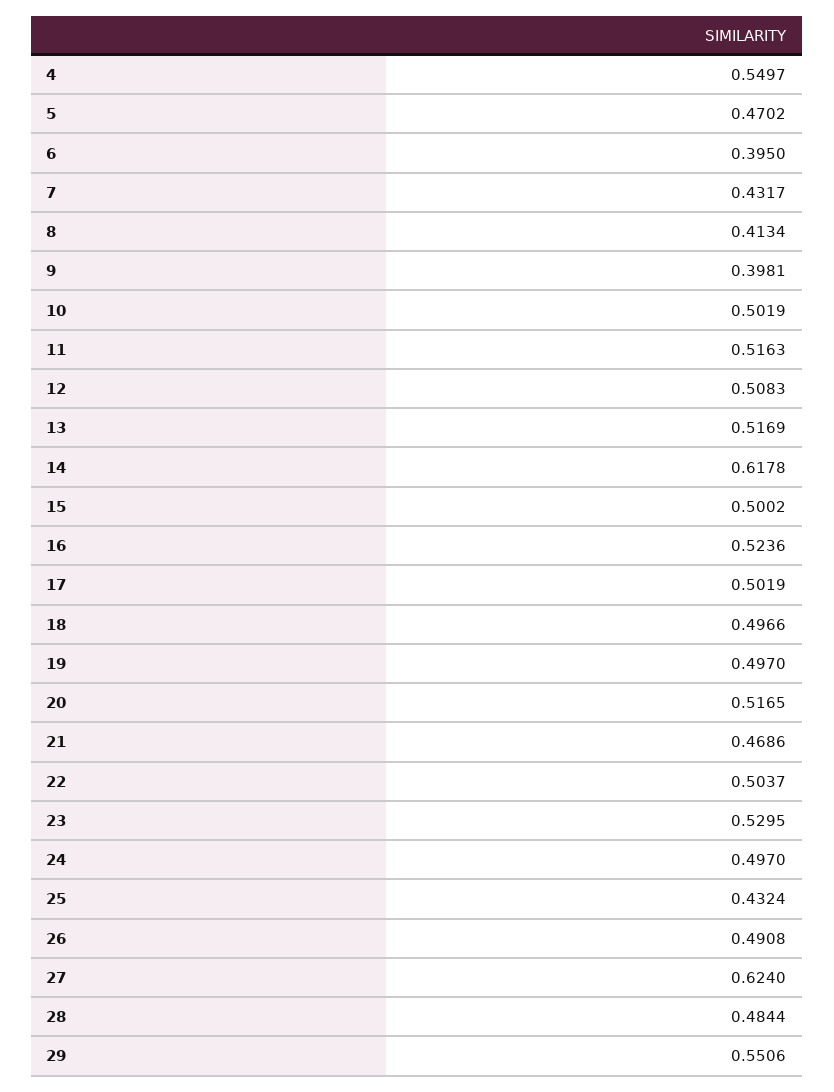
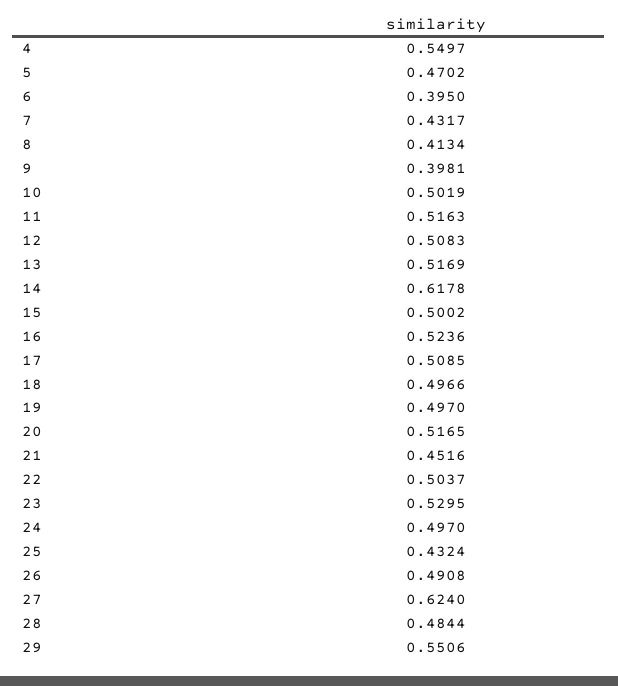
  {
    "4": 0.5497,
    "5": 0.4702,
    "6": 0.395,
    "7": 0.4317,
    "8": 0.4134,
    "9": 0.3981,
    "10": 0.5019,
    "11": 0.5163,
    "12": 0.5083,
    "13": 0.5169,
    "14": 0.6178,
    "15": 0.5002,
    "16": 0.5236,
-   "17": 0.5019,
+   "17": 0.5085,
    "18": 0.4966,
    "19": 0.497,
    "20": 0.5165,
-   "21": 0.4686,
+   "21": 0.4516,
    "22": 0.5037,
    "23": 0.5295,
    "24": 0.497,
    "25": 0.4324,
    "26": 0.4908,
    "27": 0.624,
    "28": 0.4844,
    "29": 0.5506
  }

